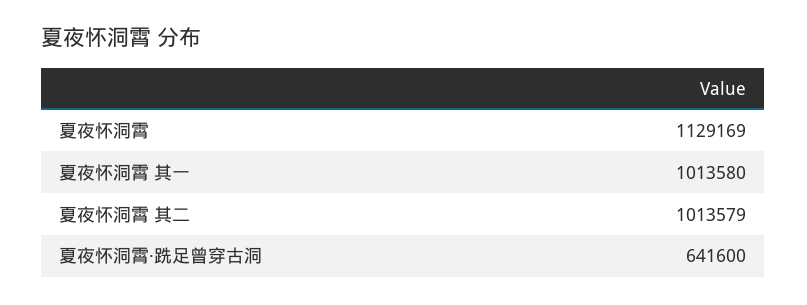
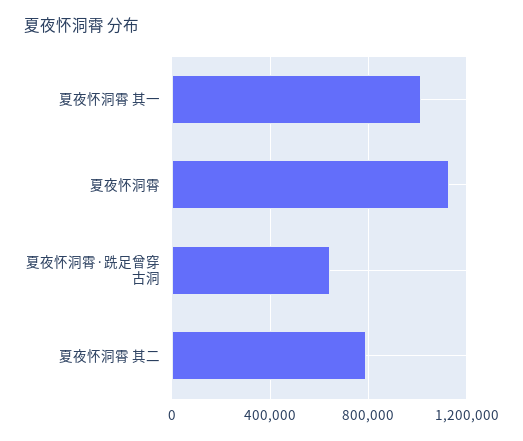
  {
    "夏夜怀洞霄": 1129169,
    "夏夜怀洞霄 其一": 1013580,
-   "夏夜怀洞霄 其二": 1013579,
+   "夏夜怀洞霄 其二": 800000,
    "夏夜怀洞霄·跣足曾穿古洞": 641600
  }

